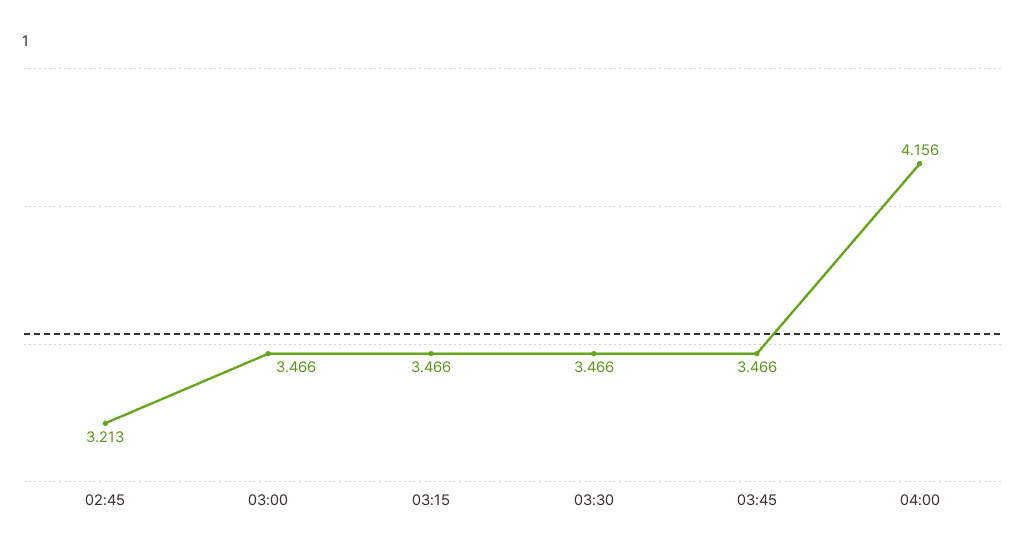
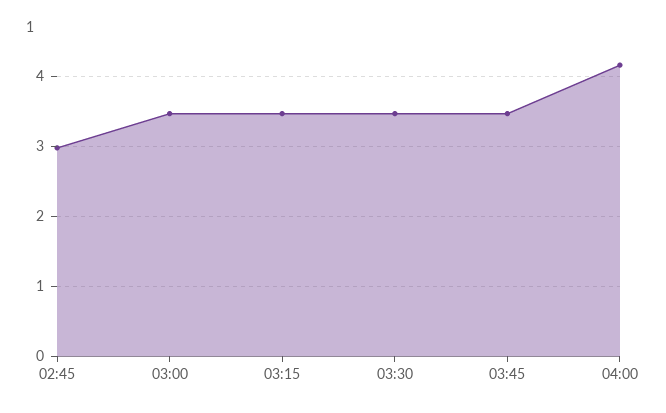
  {
-   "02:45": 3.213,
+   "02:45": 3,
    "03:00": 3.466,
    "03:15": 3.466,
    "03:30": 3.466,
    "03:45": 3.466,
    "04:00": 4.156
  }

